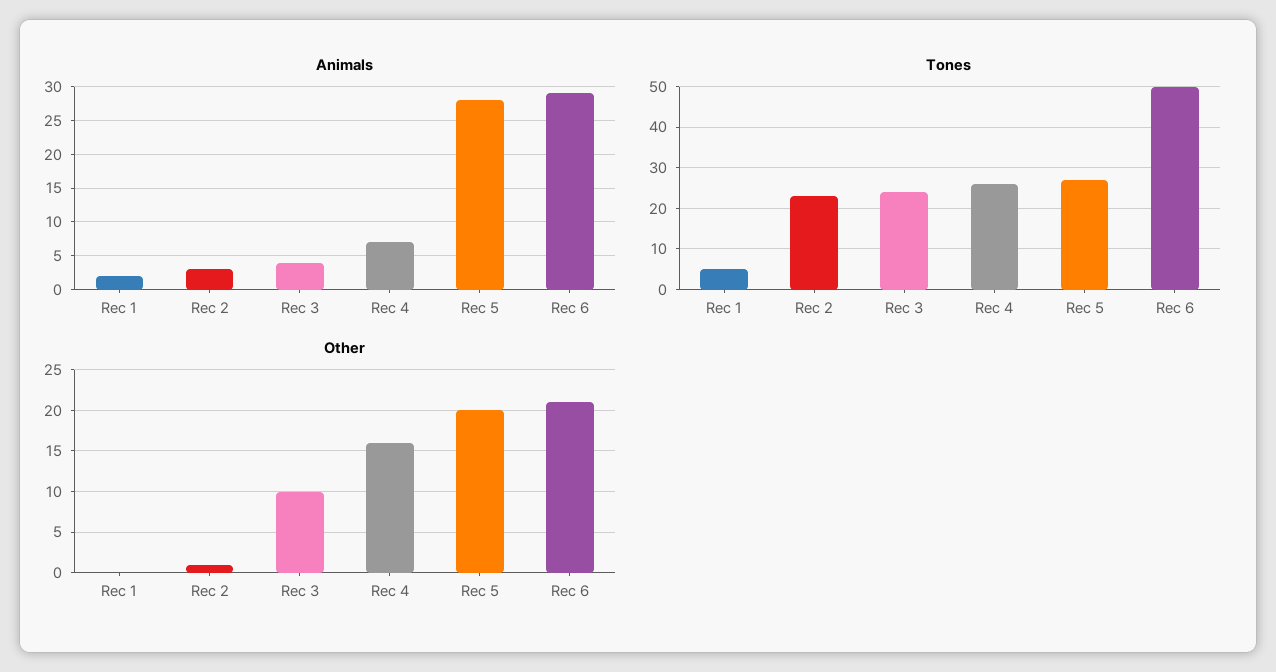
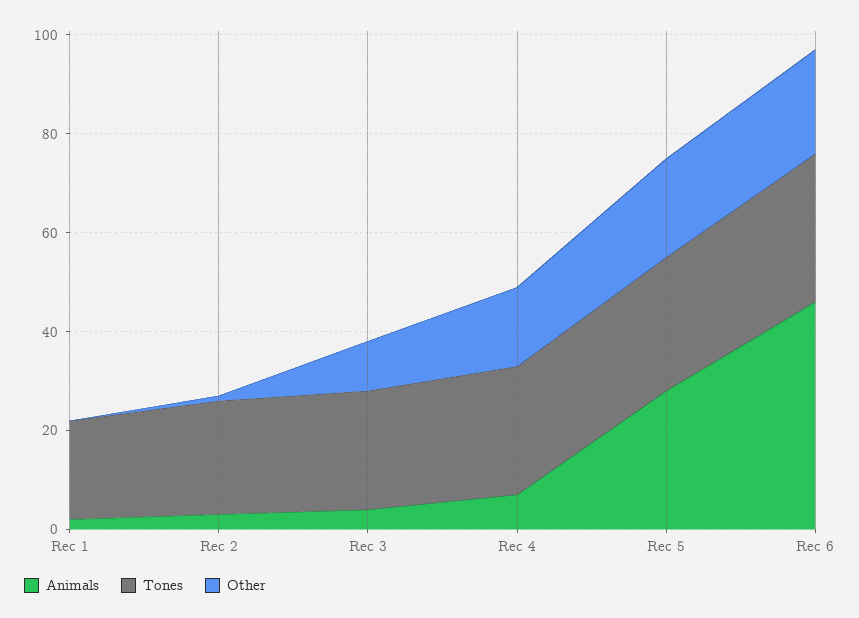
  {
    "Animals": {
      "Rec 1": 2,
      "Rec 2": 3,
      "Rec 3": 4,
      "Rec 4": 7,
      "Rec 5": 28,
-     "Rec 6": 29
+     "Rec 6": 45
    },
    "Tones": {
-     "Rec 1": 5,
+     "Rec 1": 20,
      "Rec 2": 25,
      "Rec 3": 25,
      "Rec 4": 25,
      "Rec 5": 25,
-     "Rec 6": 50
+     "Rec 6": 30
    },
    "Other": {
      "Rec 1": 0,
      "Rec 2": 1,
      "Rec 3": 10,
      "Rec 4": 16,
      "Rec 5": 20,
      "Rec 6": 21
    }
  }

